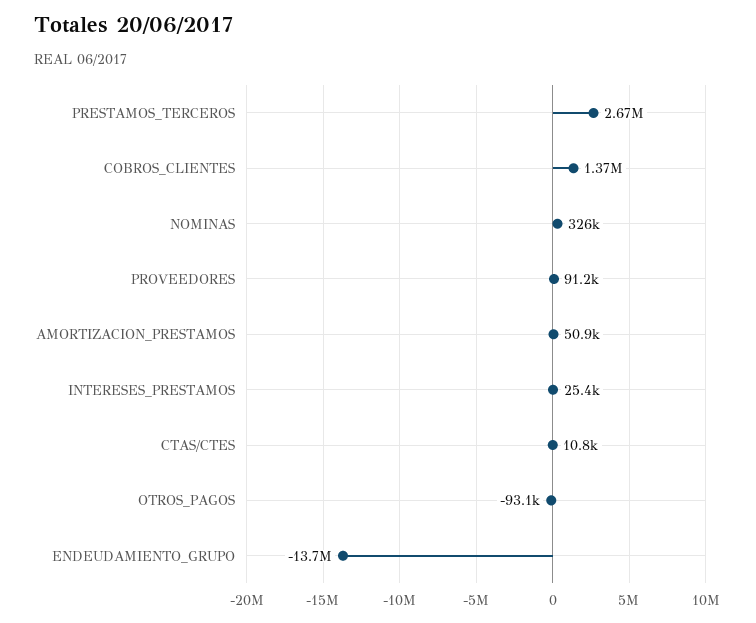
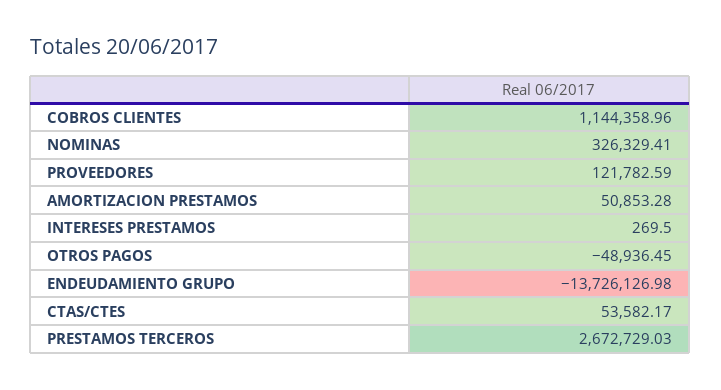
  {
    "PRESTAMOS_TERCEROS": 2672729.03,
-   "COBROS_CLIENTES": 1370000,
+   "COBROS_CLIENTES": 1144358.96,
    "NOMINAS": 326329.41,
-   "PROVEEDORES": 91200,
+   "PROVEEDORES": 121782.59,
    "AMORTIZACION_PRESTAMOS": 50853.28,
-   "INTERESES_PRESTAMOS": 25400,
+   "INTERESES_PRESTAMOS": 269.5,
-   "CTAS/CTES": 10800,
+   "CTAS/CTES": 53582.17,
-   "OTROS_PAGOS": -93100,
+   "OTROS_PAGOS": -48936.45,
    "ENDEUDAMIENTO_GRUPO": -13726126.98
  }

